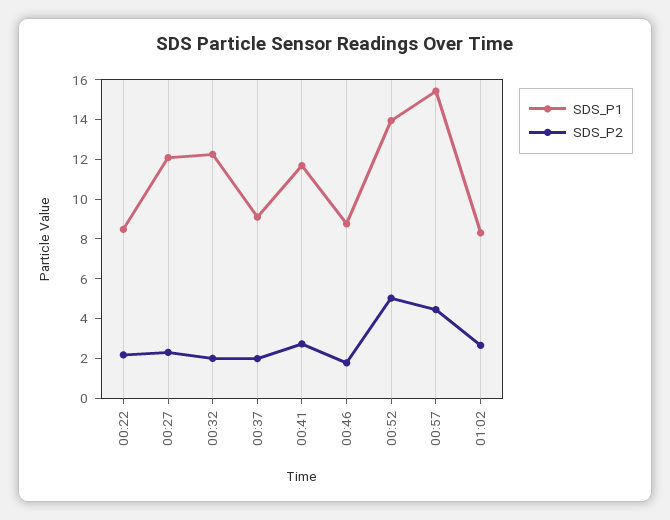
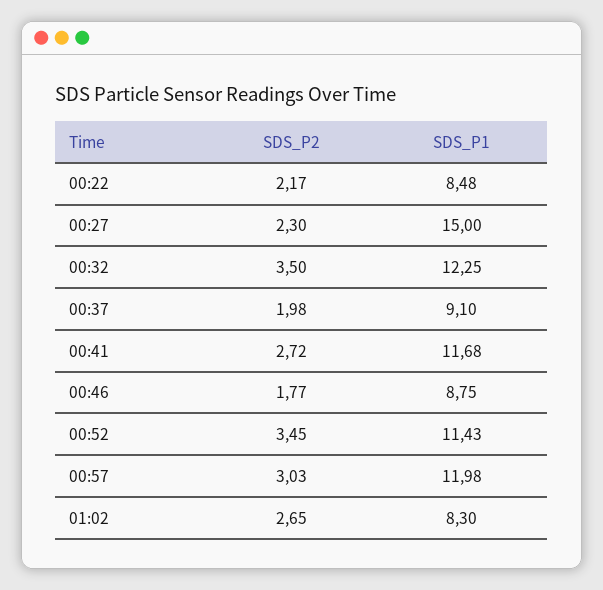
  {
    "SDS_P1": {
      "00:22": 8.48,
-     "00:27": 12,
+     "00:27": 15,
      "00:32": 12.25,
      "00:37": 9.1,
      "00:41": 11.68,
      "00:46": 8.75,
-     "00:52": 14,
+     "00:52": 11.43,
-     "00:57": 15.5,
+     "00:57": 11.98,
      "01:02": 8.3
    },
    "SDS_P2": {
      "00:22": 2.17,
      "00:27": 2.3,
-     "00:32": 2,
+     "00:32": 3.5,
      "00:37": 1.98,
      "00:41": 2.72,
      "00:46": 1.77,
-     "00:52": 5,
+     "00:52": 3.45,
-     "00:57": 4.5,
+     "00:57": 3.03,
      "01:02": 2.65
    }
  }

